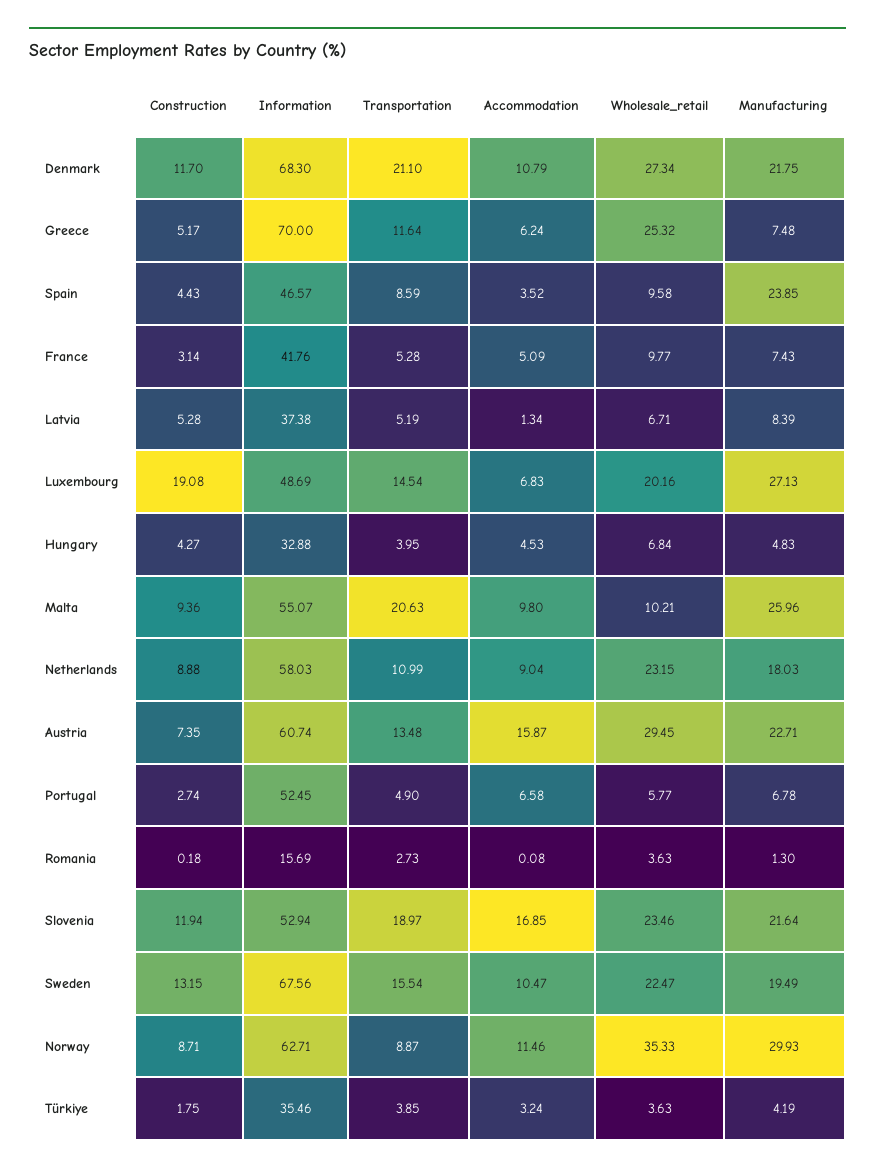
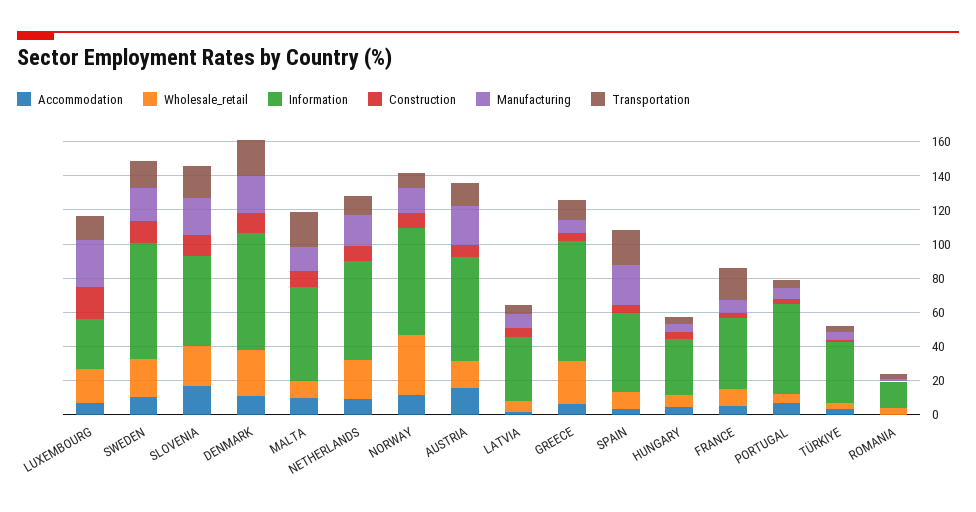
  {
    "Construction": {
      "Denmark": 11.7,
      "Greece": 5.17,
      "Spain": 4.43,
      "France": 3.14,
      "Latvia": 5.28,
      "Luxembourg": 19.08,
      "Hungary": 4.27,
      "Malta": 9.36,
      "Netherlands": 8.88,
      "Austria": 7.35,
      "Portugal": 2.74,
      "Romania": 0.18,
      "Slovenia": 11.94,
      "Sweden": 13.15,
      "Norway": 8.71,
      "Türkiye": 1.75
    },
    "Information": {
      "Denmark": 68.3,
      "Greece": 70,
      "Spain": 46.57,
      "France": 41.76,
      "Latvia": 37.38,
-     "Luxembourg": 48.69,
+     "Luxembourg": 30,
      "Hungary": 32.88,
      "Malta": 55.07,
      "Netherlands": 58.03,
      "Austria": 60.74,
      "Portugal": 52.45,
      "Romania": 15.69,
      "Slovenia": 52.94,
      "Sweden": 67.56,
      "Norway": 62.71,
      "Türkiye": 35.46
    },
    "Transportation": {
      "Denmark": 21.1,
      "Greece": 11.64,
-     "Spain": 8.59,
+     "Spain": 20,
-     "France": 5.28,
+     "France": 20,
      "Latvia": 5.19,
      "Luxembourg": 14.54,
      "Hungary": 3.95,
      "Malta": 20.63,
      "Netherlands": 10.99,
      "Austria": 13.48,
      "Portugal": 4.9,
      "Romania": 2.73,
      "Slovenia": 18.97,
      "Sweden": 15.54,
      "Norway": 8.87,
      "Türkiye": 3.85
    },
    "Accommodation": {
      "Denmark": 10.79,
      "Greece": 6.24,
      "Spain": 3.52,
      "France": 5.09,
      "Latvia": 1.34,
      "Luxembourg": 6.83,
      "Hungary": 4.53,
      "Malta": 9.8,
      "Netherlands": 9.04,
      "Austria": 15.87,
      "Portugal": 6.58,
      "Romania": 0.08,
      "Slovenia": 16.85,
      "Sweden": 10.47,
      "Norway": 11.46,
      "Türkiye": 3.24
    },
    "Wholesale_retail": {
      "Denmark": 27.34,
      "Greece": 25.32,
      "Spain": 9.58,
      "France": 9.77,
      "Latvia": 6.71,
      "Luxembourg": 20.16,
      "Hungary": 6.84,
      "Malta": 10.21,
      "Netherlands": 23.15,
-     "Austria": 29.45,
+     "Austria": 15,
      "Portugal": 5.77,
      "Romania": 3.63,
      "Slovenia": 23.46,
      "Sweden": 22.47,
      "Norway": 35.33,
      "Türkiye": 3.63
    },
    "Manufacturing": {
      "Denmark": 21.75,
      "Greece": 7.48,
      "Spain": 23.85,
      "France": 7.43,
      "Latvia": 8.39,
      "Luxembourg": 27.13,
      "Hungary": 4.83,
-     "Malta": 25.96,
+     "Malta": 15,
      "Netherlands": 18.03,
      "Austria": 22.71,
      "Portugal": 6.78,
      "Romania": 1.3,
      "Slovenia": 21.64,
      "Sweden": 19.49,
-     "Norway": 29.93,
+     "Norway": 15,
      "Türkiye": 4.19
    }
  }

